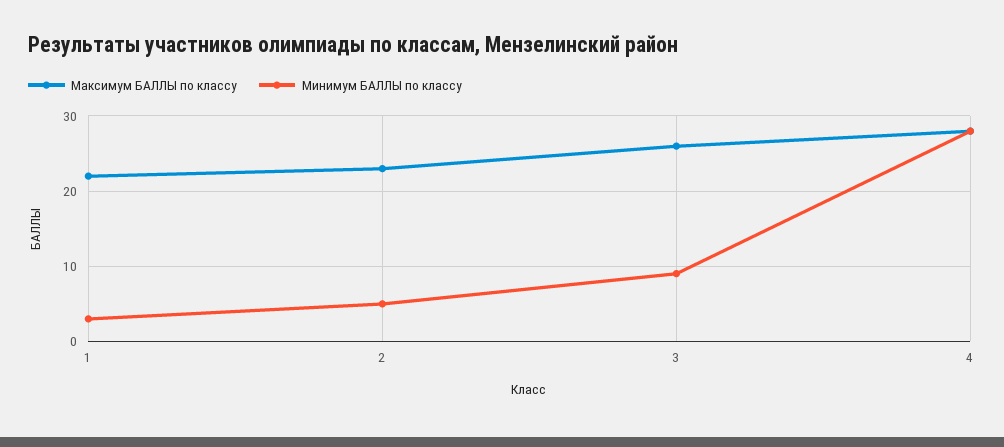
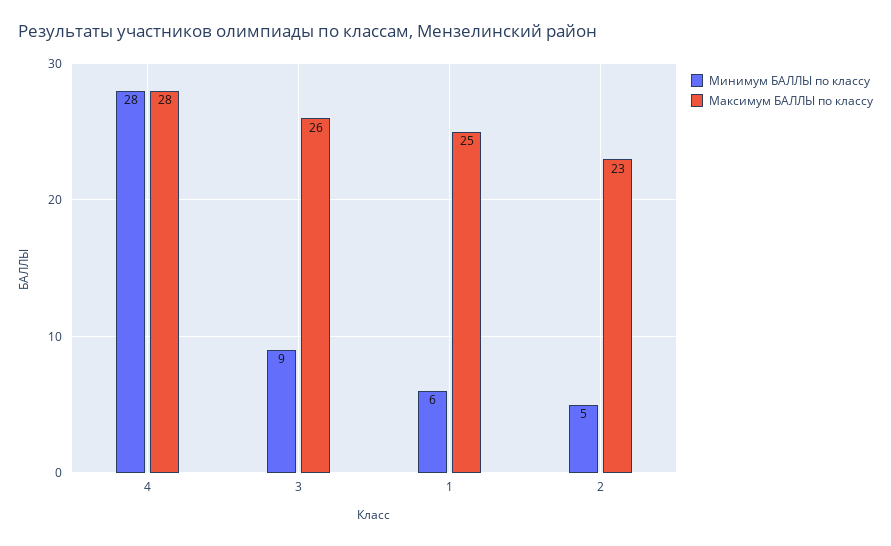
  {
    "Максимум БАЛЛЫ по классу": {
-     "1": 22,
+     "1": 25,
      "2": 23,
      "3": 26,
      "4": 28
    },
    "Минимум БАЛЛЫ по классу": {
-     "1": 3,
+     "1": 6,
      "2": 5,
      "3": 9,
      "4": 28
    }
  }

